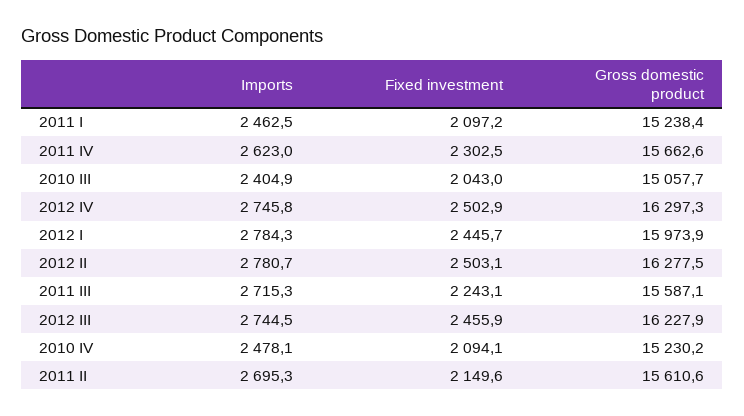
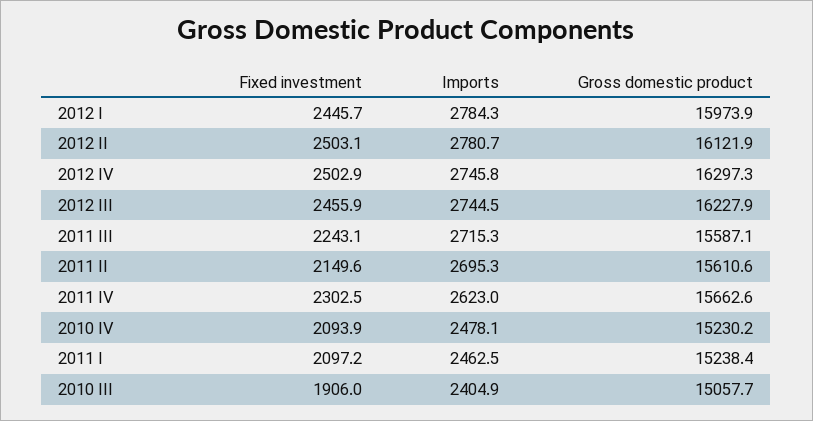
  {
    "Imports": {
      "2011 I": 2462.5,
      "2011 IV": 2623,
      "2010 III": 2404.9,
      "2012 IV": 2745.8,
      "2012 I": 2784.3,
      "2012 II": 2780.7,
      "2011 III": 2715.3,
      "2012 III": 2744.5,
      "2010 IV": 2478.1,
      "2011 II": 2695.3
    },
    "Fixed investment": {
      "2011 I": 2097.2,
      "2011 IV": 2302.5,
-     "2010 III": 2043,
+     "2010 III": 1906,
      "2012 IV": 2502.9,
      "2012 I": 2445.7,
      "2012 II": 2503.1,
      "2011 III": 2243.1,
      "2012 III": 2455.9,
-     "2010 IV": 2094.1,
+     "2010 IV": 2093.9,
      "2011 II": 2149.6
    },
    "Gross domestic product": {
      "2011 I": 15238.4,
      "2011 IV": 15662.6,
      "2010 III": 15057.7,
      "2012 IV": 16297.3,
      "2012 I": 15973.9,
-     "2012 II": 16277.5,
+     "2012 II": 16121.9,
      "2011 III": 15587.1,
      "2012 III": 16227.9,
      "2010 IV": 15230.2,
      "2011 II": 15610.6
    }
  }

